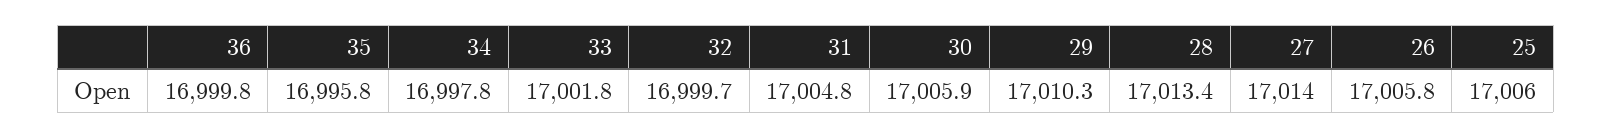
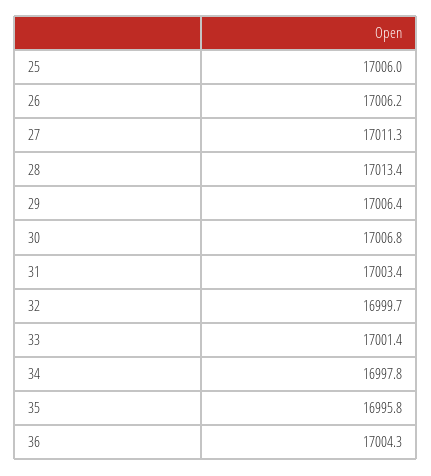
  {
-   "36": 16999.8,
+   "36": 17004.3,
    "35": 16995.8,
    "34": 16997.8,
-   "33": 17001.8,
+   "33": 17001.4,
    "32": 16999.7,
-   "31": 17004.8,
+   "31": 17003.4,
-   "30": 17005.9,
+   "30": 17006.8,
-   "29": 17010.3,
+   "29": 17006.4,
    "28": 17013.4,
-   "27": 17014,
+   "27": 17011.3,
-   "26": 17005.8,
+   "26": 17006.2,
    "25": 17006
  }

